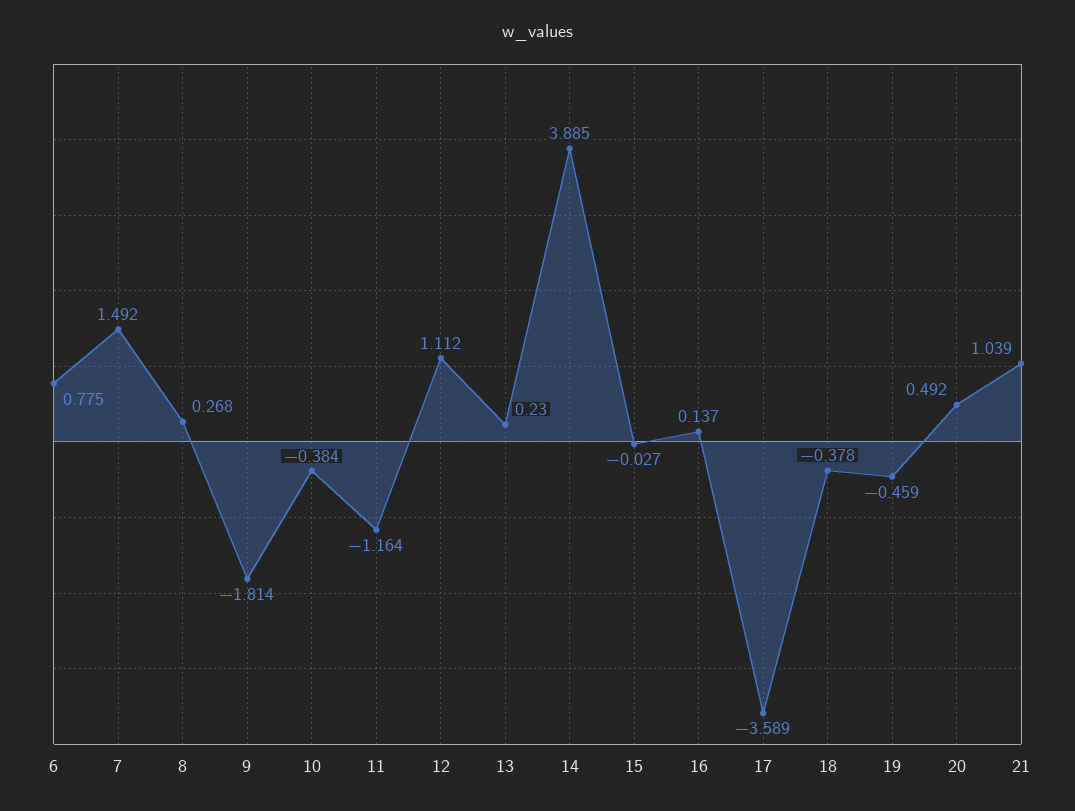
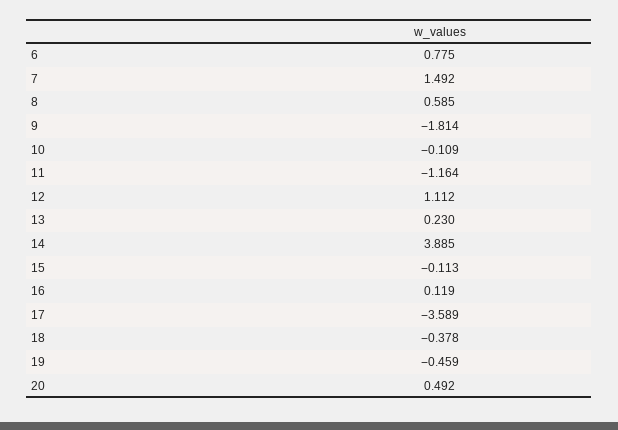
  {
    "6": 0.775,
    "7": 1.492,
-   "8": 0.268,
+   "8": 0.585,
    "9": -1.814,
-   "10": -0.384,
+   "10": -0.109,
    "11": -1.164,
    "12": 1.112,
    "13": 0.23,
    "14": 3.885,
-   "15": -0.027,
+   "15": -0.113,
-   "16": 0.137,
+   "16": 0.119,
    "17": -3.589,
    "18": -0.378,
    "19": -0.459,
-   "20": 0.492,
+   "20": 0.492
-   "21": 1.039
  }

